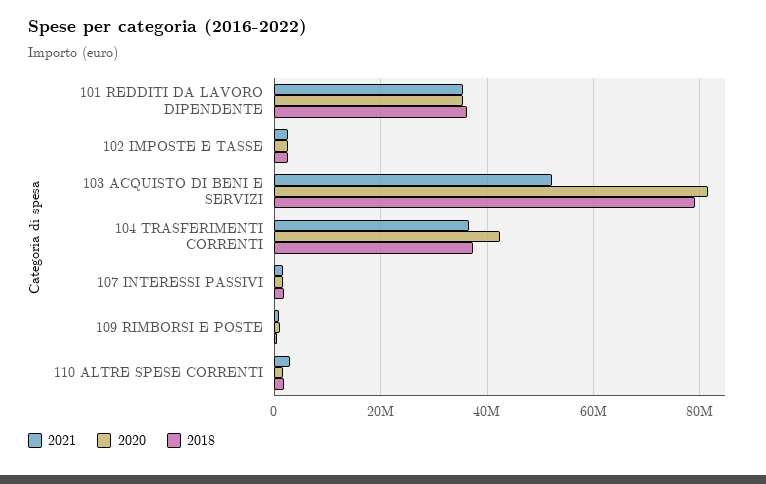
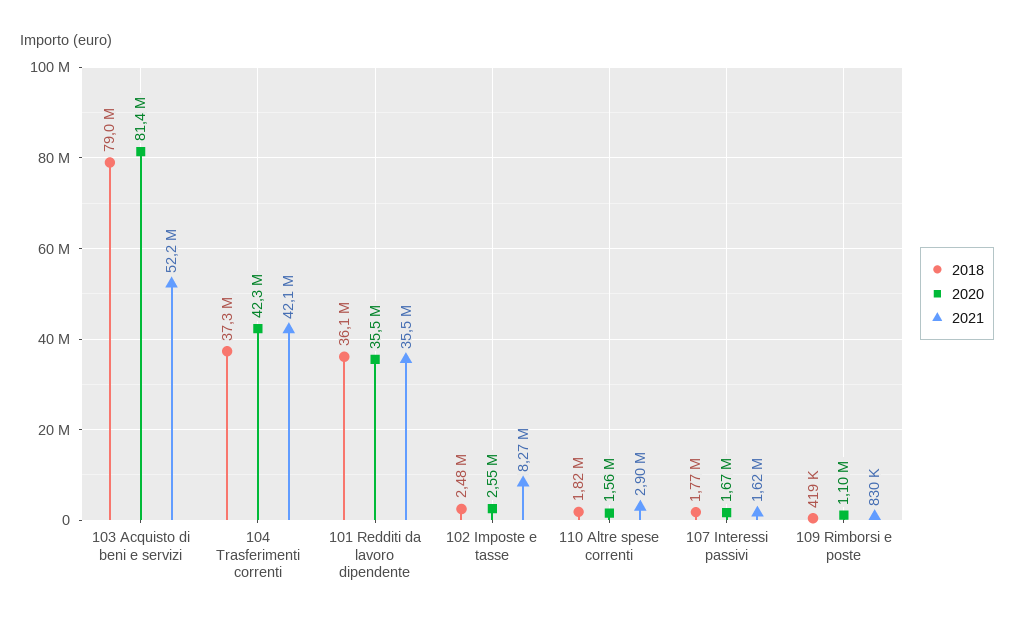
  {
    "2021": {
      "101 REDDITI DA LAVORO DIPENDENTE": 35500000,
-     "102 IMPOSTE E TASSE": 2000000,
+     "102 IMPOSTE E TASSE": 8270000,
      "103 ACQUISTO DI BENI E SERVIZI": 52200000,
-     "104 TRASFERIMENTI CORRENTI": 36000000,
+     "104 TRASFERIMENTI CORRENTI": 42100000,
      "107 INTERESSI PASSIVI": 1620000,
      "109 RIMBORSI E POSTE": 830000,
      "110 ALTRE SPESE CORRENTI": 2900000
    },
    "2020": {
      "101 REDDITI DA LAVORO DIPENDENTE": 35500000,
      "102 IMPOSTE E TASSE": 2550000,
      "103 ACQUISTO DI BENI E SERVIZI": 81400000,
      "104 TRASFERIMENTI CORRENTI": 42300000,
      "107 INTERESSI PASSIVI": 1670000,
      "109 RIMBORSI E POSTE": 1100000,
      "110 ALTRE SPESE CORRENTI": 1560000
    },
    "2018": {
      "101 REDDITI DA LAVORO DIPENDENTE": 36100000,
      "102 IMPOSTE E TASSE": 2480000,
      "103 ACQUISTO DI BENI E SERVIZI": 79000000,
      "104 TRASFERIMENTI CORRENTI": 37300000,
      "107 INTERESSI PASSIVI": 1770000,
      "109 RIMBORSI E POSTE": 419000,
      "110 ALTRE SPESE CORRENTI": 1820000
    }
  }

